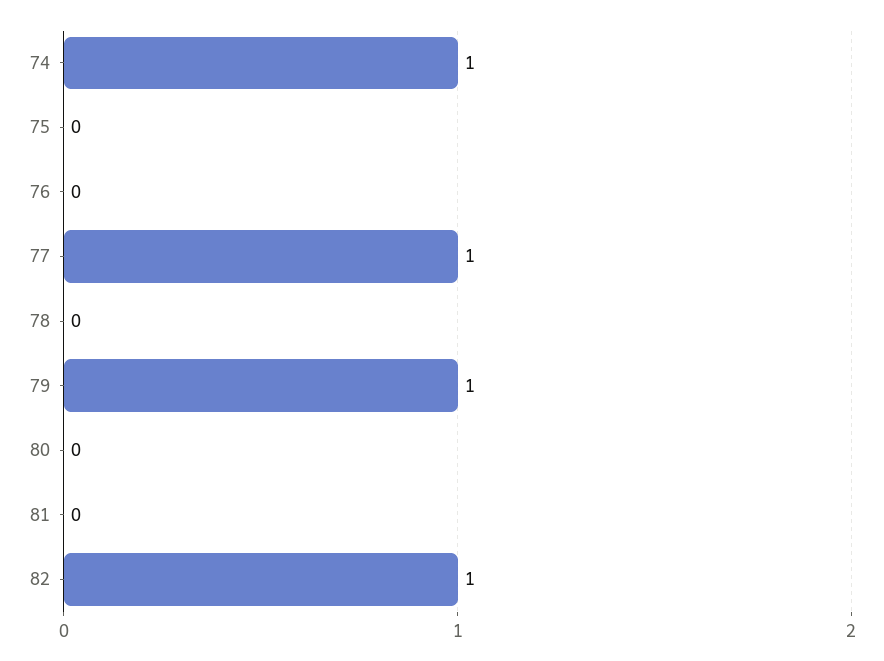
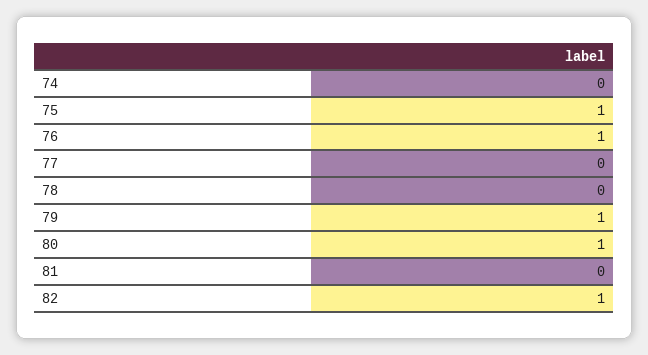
  {
-   "74": 1,
+   "74": 0,
-   "75": 0,
+   "75": 1,
-   "76": 0,
+   "76": 1,
-   "77": 1,
+   "77": 0,
    "78": 0,
    "79": 1,
-   "80": 0,
+   "80": 1,
    "81": 0,
    "82": 1
  }

